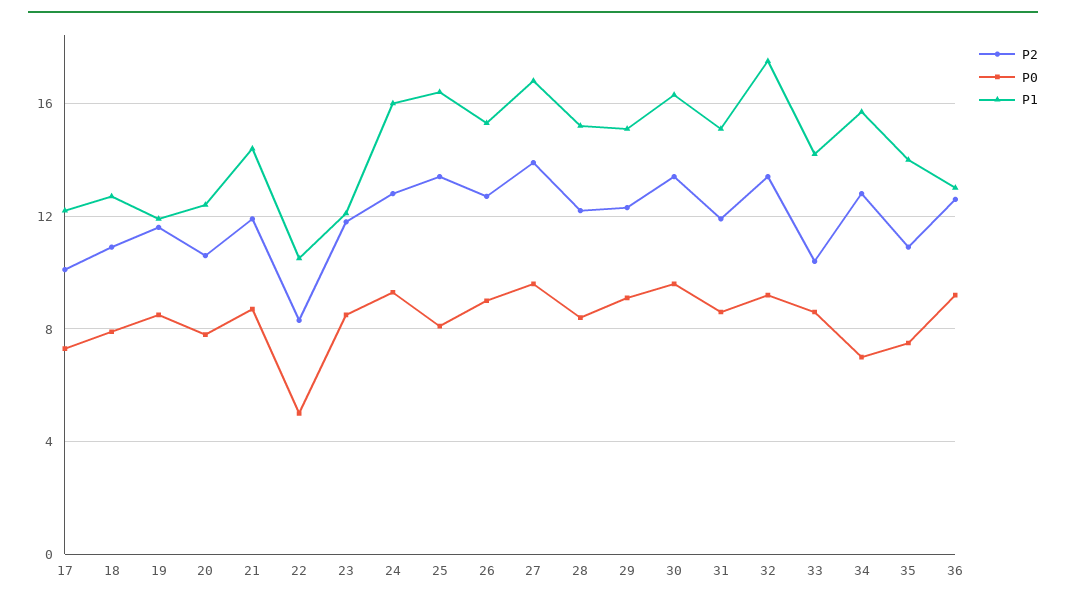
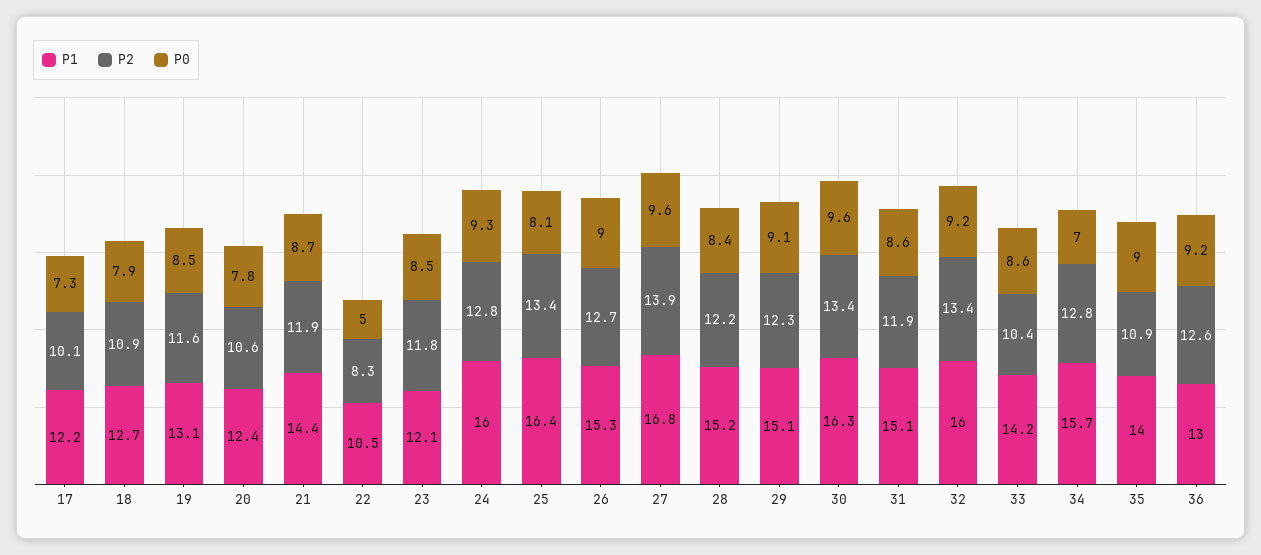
  {
    "P2": {
      "17": 10.1,
      "18": 10.9,
      "19": 11.6,
      "20": 10.6,
      "21": 11.9,
      "22": 8.3,
      "23": 11.8,
      "24": 12.8,
      "25": 13.4,
      "26": 12.7,
      "27": 13.9,
      "28": 12.2,
      "29": 12.3,
      "30": 13.4,
      "31": 11.9,
      "32": 13.4,
      "33": 10.4,
      "34": 12.8,
      "35": 10.9,
      "36": 12.6
    },
    "P0": {
      "17": 7.3,
      "18": 7.9,
      "19": 8.5,
      "20": 7.8,
      "21": 8.7,
      "22": 5,
      "23": 8.5,
      "24": 9.3,
      "25": 8.1,
      "26": 9,
      "27": 9.6,
      "28": 8.4,
      "29": 9.1,
      "30": 9.6,
      "31": 8.6,
      "32": 9.2,
      "33": 8.6,
      "34": 7,
-     "35": 7.5,
+     "35": 9,
      "36": 9.2
    },
    "P1": {
      "17": 12.2,
      "18": 12.7,
-     "19": 12,
+     "19": 13.1,
      "20": 12.4,
      "21": 14.4,
      "22": 10.5,
      "23": 12.1,
      "24": 16,
      "25": 16.4,
      "26": 15.3,
      "27": 16.8,
      "28": 15.2,
      "29": 15.1,
      "30": 16.3,
      "31": 15.1,
-     "32": 17.5,
+     "32": 16,
      "33": 14.2,
      "34": 15.7,
      "35": 14,
      "36": 13
    }
  }

